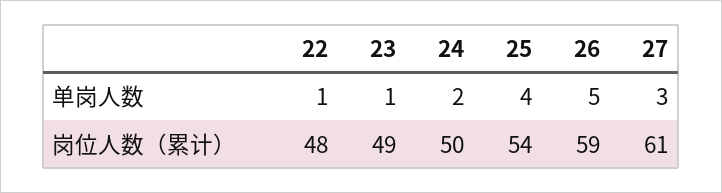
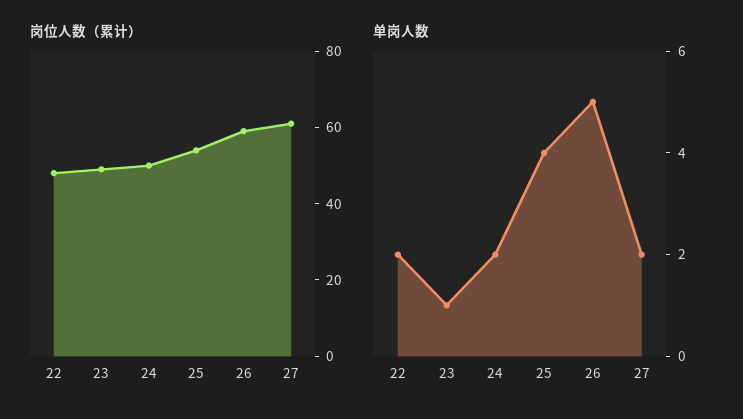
  {
    "单岗人数": {
-     "22": 1,
+     "22": 2,
      "23": 1,
      "24": 2,
      "25": 4,
      "26": 5,
-     "27": 3
+     "27": 2
    },
    "岗位人数（累计）": {
      "22": 48,
      "23": 49,
      "24": 50,
      "25": 54,
      "26": 59,
      "27": 61
    }
  }

